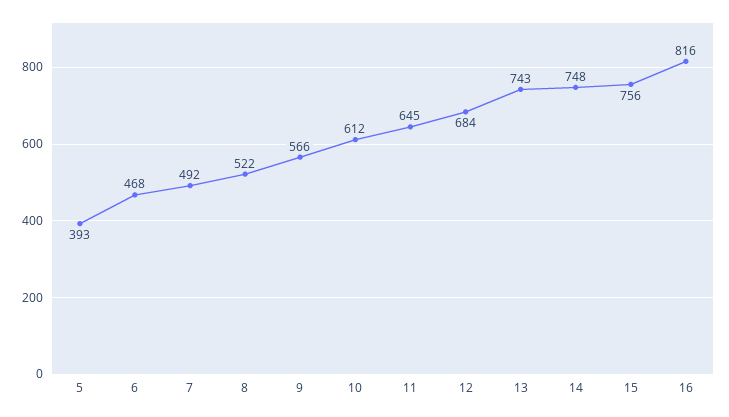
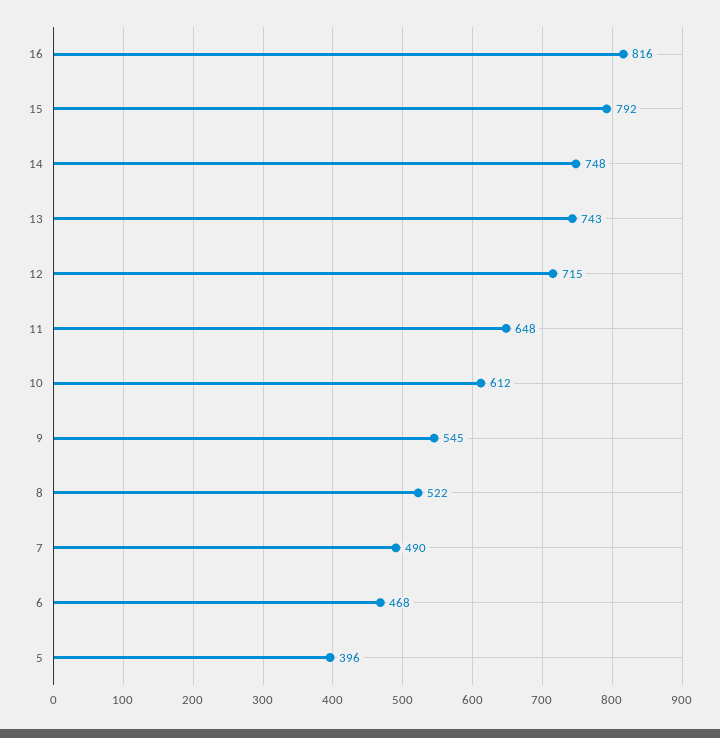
  {
-   "5": 393,
+   "5": 396,
    "6": 468,
-   "7": 492,
+   "7": 490,
    "8": 522,
-   "9": 566,
+   "9": 545,
    "10": 612,
-   "11": 645,
+   "11": 648,
-   "12": 684,
+   "12": 715,
    "13": 743,
    "14": 748,
-   "15": 756,
+   "15": 792,
    "16": 816
  }

